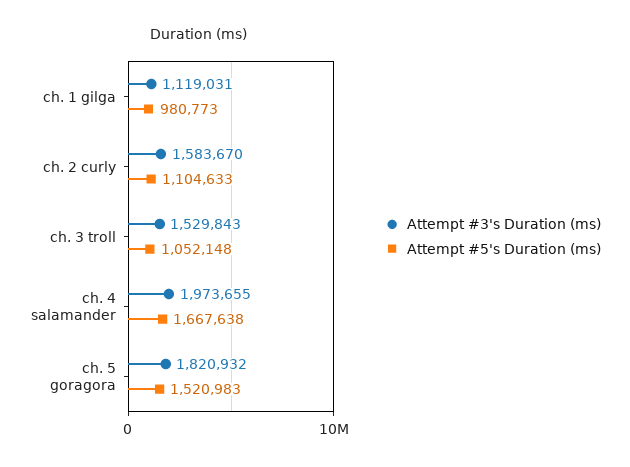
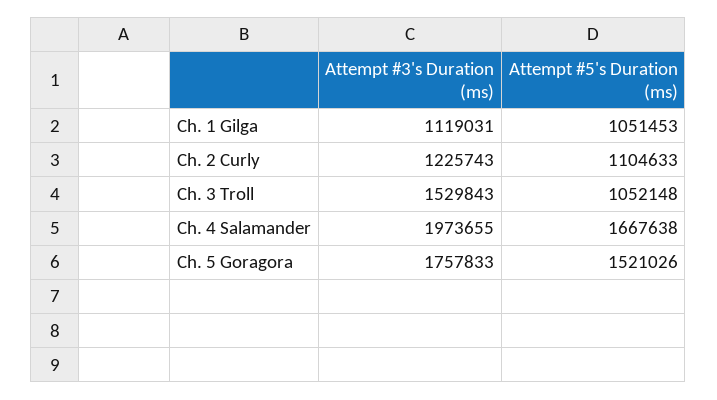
  {
    "Attempt #3's Duration (ms)": {
      "ch. 1 gilga": 1119031,
-     "ch. 2 curly": 1583670,
+     "ch. 2 curly": 1225743,
      "ch. 3 troll": 1529843,
      "ch. 4 salamander": 1973655,
-     "ch. 5 goragora": 1820932
+     "ch. 5 goragora": 1757833
    },
    "Attempt #5's Duration (ms)": {
-     "ch. 1 gilga": 980773,
+     "ch. 1 gilga": 1051453,
      "ch. 2 curly": 1104633,
      "ch. 3 troll": 1052148,
      "ch. 4 salamander": 1667638,
-     "ch. 5 goragora": 1520983
+     "ch. 5 goragora": 1521026
    }
  }

